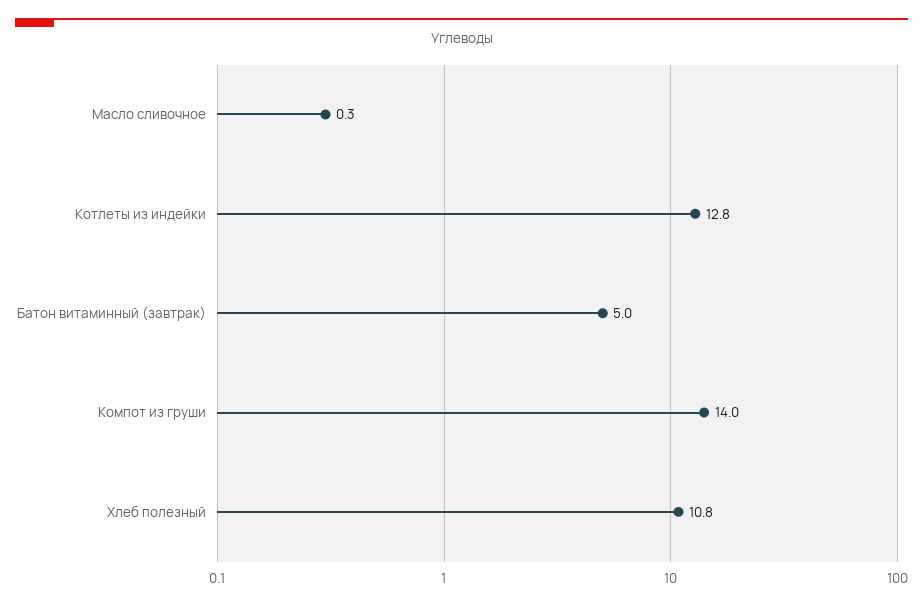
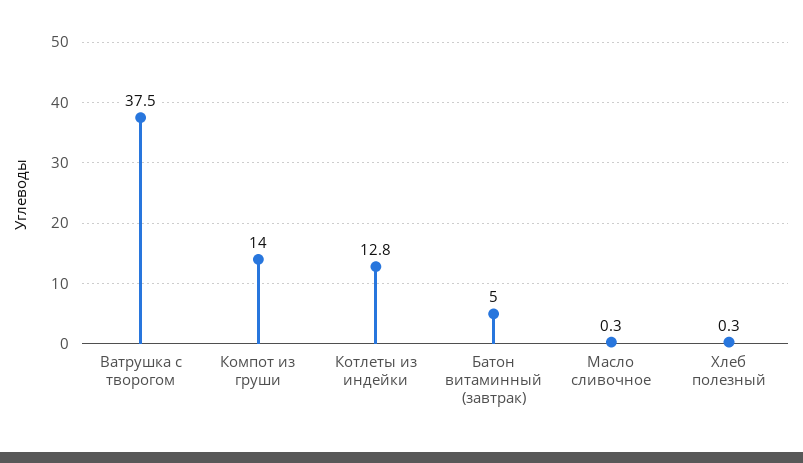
  {
    "Масло сливочное": 0.3,
    "Котлеты из индейки": 12.8,
    "Батон витаминный (завтрак)": 5,
    "Компот из груши": 14,
-   "Хлеб полезный": 10.8
+   "Хлеб полезный": 0.3,
+   "Ватрушка с творогом": 37.5
  }

